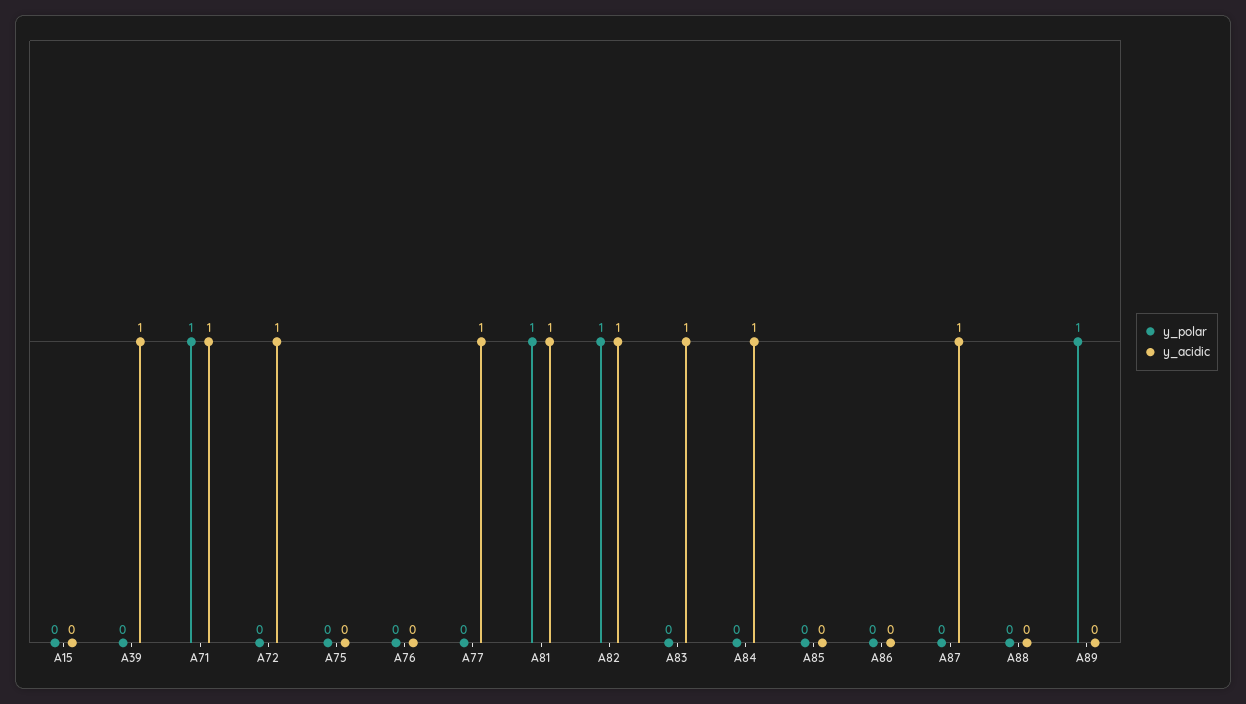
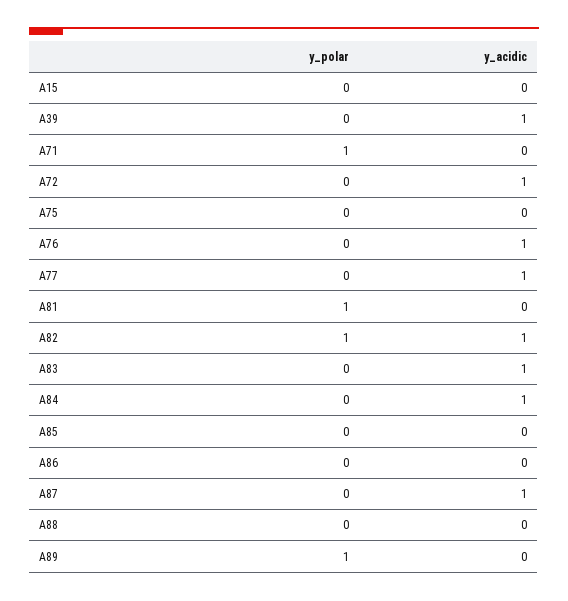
  {
    "y_polar": {
      "A15": 0,
      "A39": 0,
      "A71": 1,
      "A72": 0,
      "A75": 0,
      "A76": 0,
      "A77": 0,
      "A81": 1,
      "A82": 1,
      "A83": 0,
      "A84": 0,
      "A85": 0,
      "A86": 0,
      "A87": 0,
      "A88": 0,
      "A89": 1
    },
    "y_acidic": {
      "A15": 0,
      "A39": 1,
-     "A71": 1,
+     "A71": 0,
      "A72": 1,
      "A75": 0,
-     "A76": 0,
+     "A76": 1,
      "A77": 1,
-     "A81": 1,
+     "A81": 0,
      "A82": 1,
      "A83": 1,
      "A84": 1,
      "A85": 0,
      "A86": 0,
      "A87": 1,
      "A88": 0,
      "A89": 0
    }
  }

